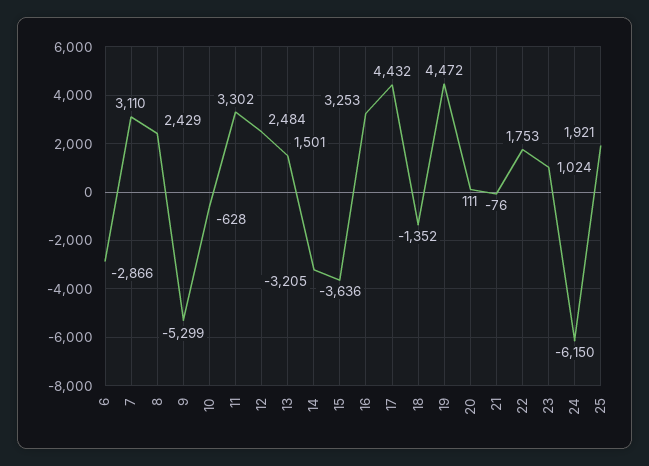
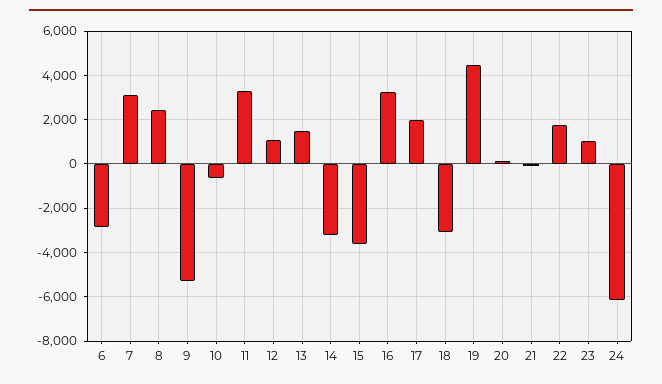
  {
    "6": -2866,
    "7": 3110,
    "8": 2429,
    "9": -5299,
    "10": -628,
    "11": 3302,
-   "12": 2484,
+   "12": 1000,
    "13": 1501,
    "14": -3205,
    "15": -3636,
    "16": 3253,
-   "17": 4432,
+   "17": 2000,
-   "18": -1352,
+   "18": -3000,
    "19": 4472,
    "20": 111,
    "21": -76,
    "22": 1753,
    "23": 1024,
-   "24": -6150,
+   "24": -6150
-   "25": 1921
  }

